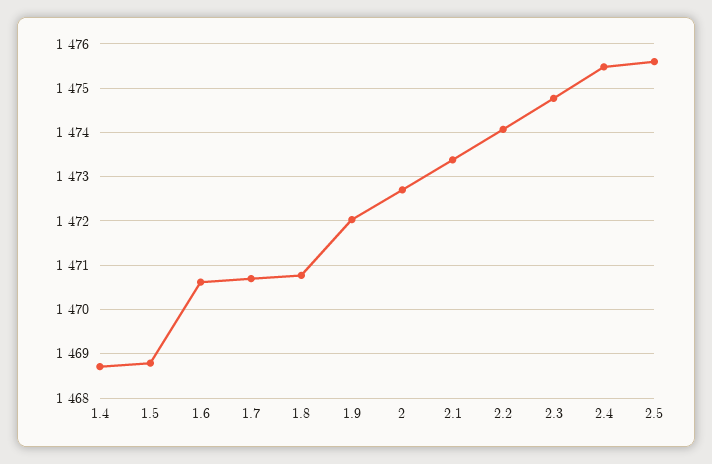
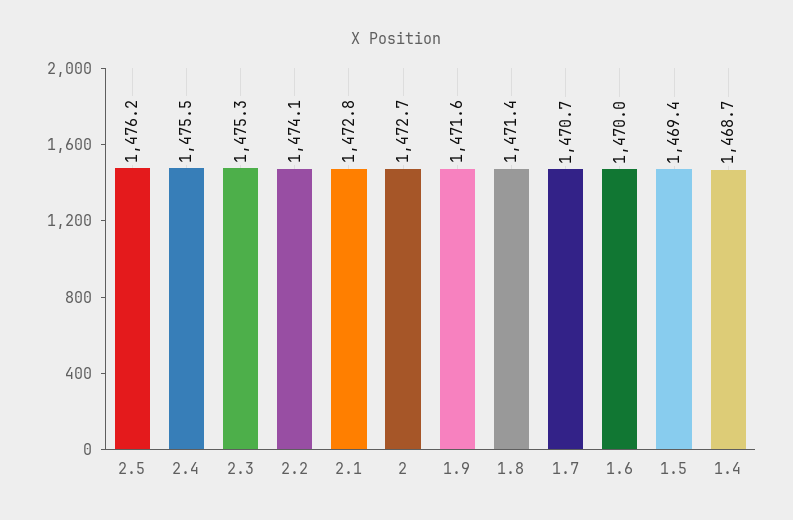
  {
    "1.4": 1468.7,
-   "1.5": 1468.8,
+   "1.5": 1469.4,
-   "1.6": 1470.6,
+   "1.6": 1470,
    "1.7": 1470.7,
-   "1.8": 1470.8,
+   "1.8": 1471.4,
-   "1.9": 1472,
+   "1.9": 1471.6,
    "2": 1472.7,
-   "2.1": 1473.4,
+   "2.1": 1472.8,
    "2.2": 1474.1,
-   "2.3": 1474.8,
+   "2.3": 1475.3,
    "2.4": 1475.5,
-   "2.5": 1475.6
+   "2.5": 1476.2
  }

